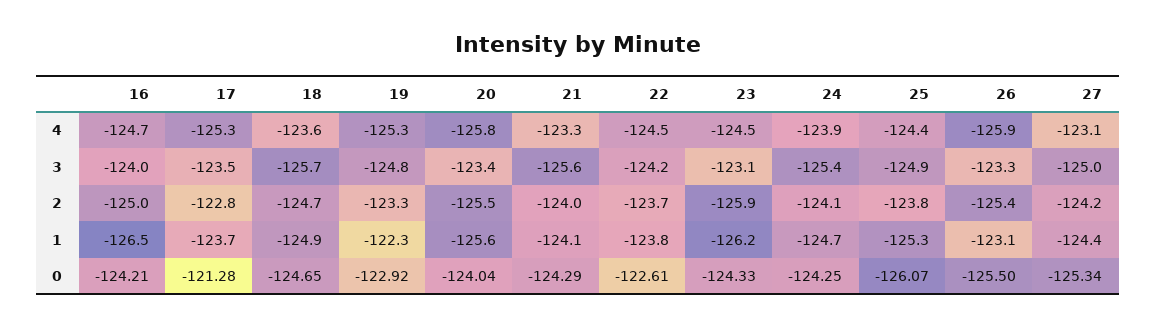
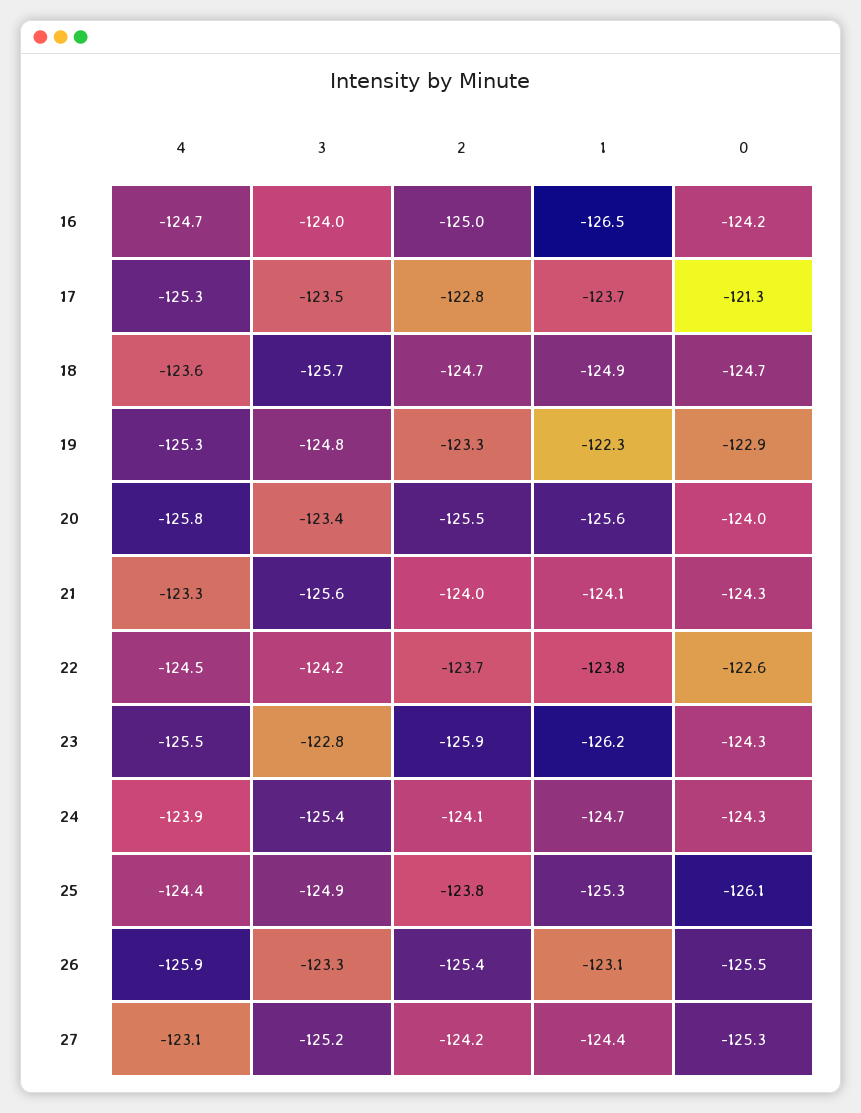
  {
    "16": {
      "4": -124.7,
      "3": -124,
      "2": -125,
      "1": -126.5,
      "0": -124.21
    },
    "17": {
      "4": -125.3,
      "3": -123.5,
      "2": -122.8,
      "1": -123.7,
      "0": -121.28
    },
    "18": {
      "4": -123.6,
      "3": -125.7,
      "2": -124.7,
      "1": -124.9,
      "0": -124.65
    },
    "19": {
      "4": -125.3,
      "3": -124.8,
      "2": -123.3,
      "1": -122.3,
      "0": -122.92
    },
    "20": {
      "4": -125.8,
      "3": -123.4,
      "2": -125.5,
      "1": -125.6,
      "0": -124.04
    },
    "21": {
      "4": -123.3,
      "3": -125.6,
      "2": -124,
      "1": -124.1,
      "0": -124.29
    },
    "22": {
      "4": -124.5,
      "3": -124.2,
      "2": -123.7,
      "1": -123.8,
      "0": -122.61
    },
    "23": {
-     "4": -124.5,
+     "4": -125.5,
-     "3": -123.1,
+     "3": -122.8,
      "2": -125.9,
      "1": -126.2,
      "0": -124.33
    },
    "24": {
      "4": -123.9,
      "3": -125.4,
      "2": -124.1,
      "1": -124.7,
      "0": -124.25
    },
    "25": {
      "4": -124.4,
      "3": -124.9,
      "2": -123.8,
      "1": -125.3,
      "0": -126.07
    },
    "26": {
      "4": -125.9,
      "3": -123.3,
      "2": -125.4,
      "1": -123.1,
      "0": -125.5
    },
    "27": {
      "4": -123.1,
-     "3": -125,
+     "3": -125.2,
      "2": -124.2,
      "1": -124.4,
      "0": -125.34
    }
  }

